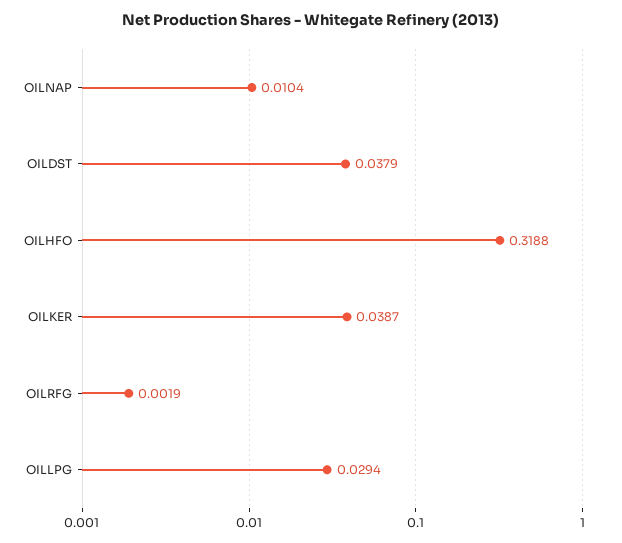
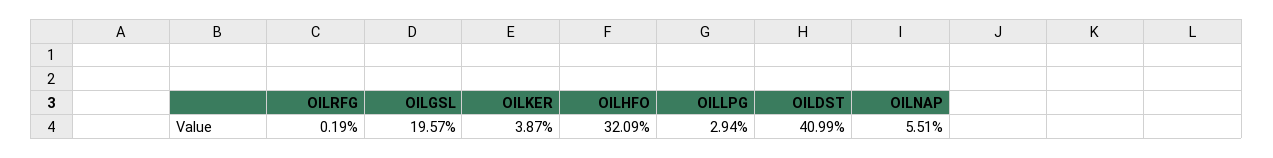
  {
-   "OILNAP": 0.0104,
+   "OILNAP": 0.0551,
-   "OILDST": 0.0379,
+   "OILDST": 0.4099,
-   "OILHFO": 0.3188,
+   "OILHFO": 0.3209,
    "OILKER": 0.0387,
    "OILRFG": 0.0019,
-   "OILLPG": 0.0294
+   "OILLPG": 0.0294,
+   "OILGSL": 0.1957
  }

